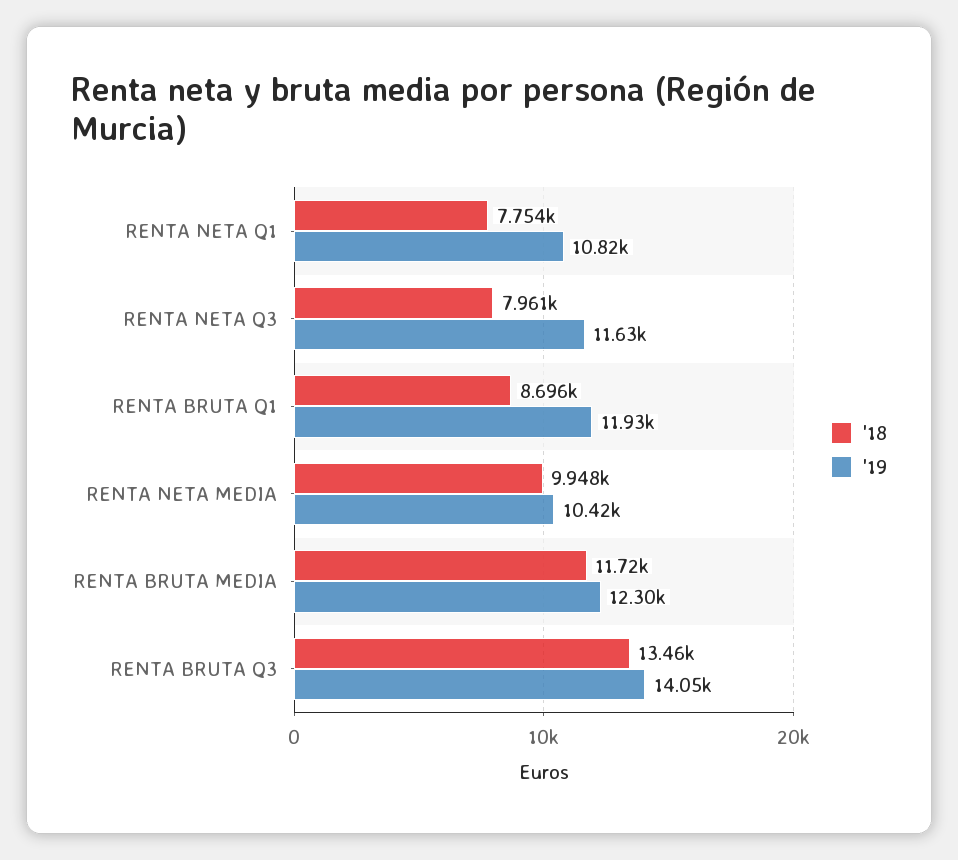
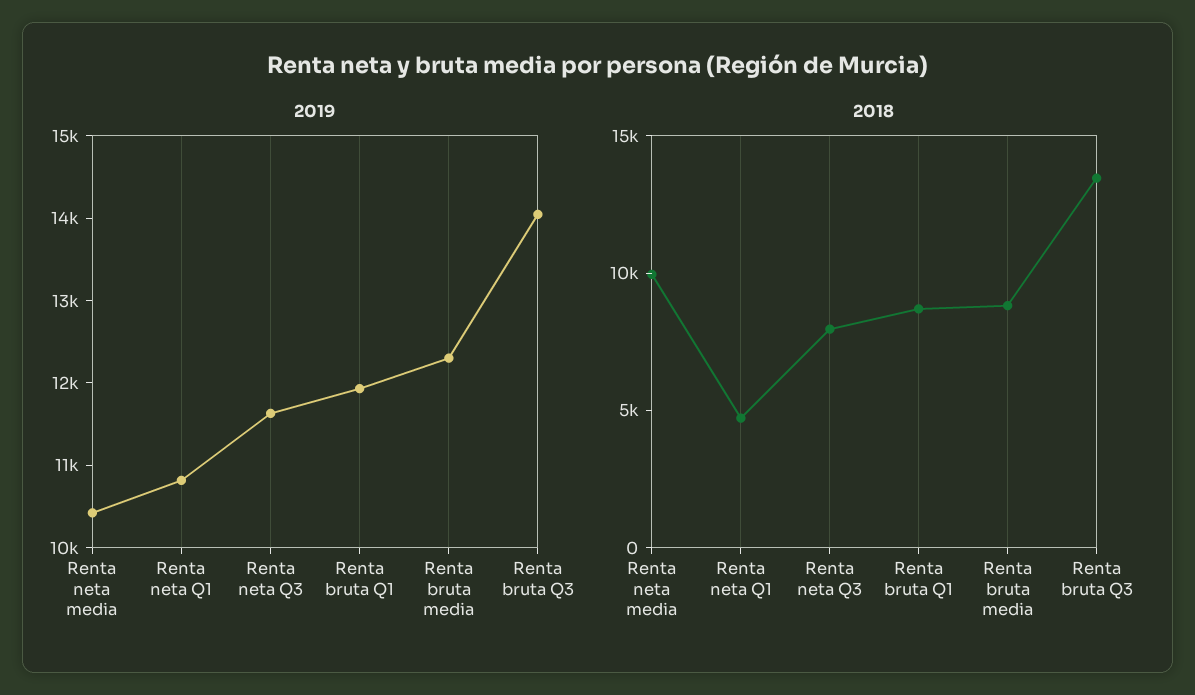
  {
    "'18": {
-     "RENTA NETA Q1": 7754,
+     "RENTA NETA Q1": 5000,
      "RENTA NETA Q3": 7961,
      "RENTA BRUTA Q1": 8696,
      "RENTA NETA MEDIA": 9948,
-     "RENTA BRUTA MEDIA": 11720,
+     "RENTA BRUTA MEDIA": 9000,
      "RENTA BRUTA Q3": 13460
    },
    "'19": {
      "RENTA NETA Q1": 10820,
      "RENTA NETA Q3": 11630,
      "RENTA BRUTA Q1": 11930,
      "RENTA NETA MEDIA": 10420,
      "RENTA BRUTA MEDIA": 12300,
      "RENTA BRUTA Q3": 14050
    }
  }

